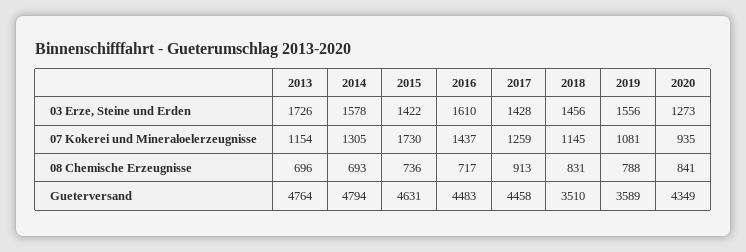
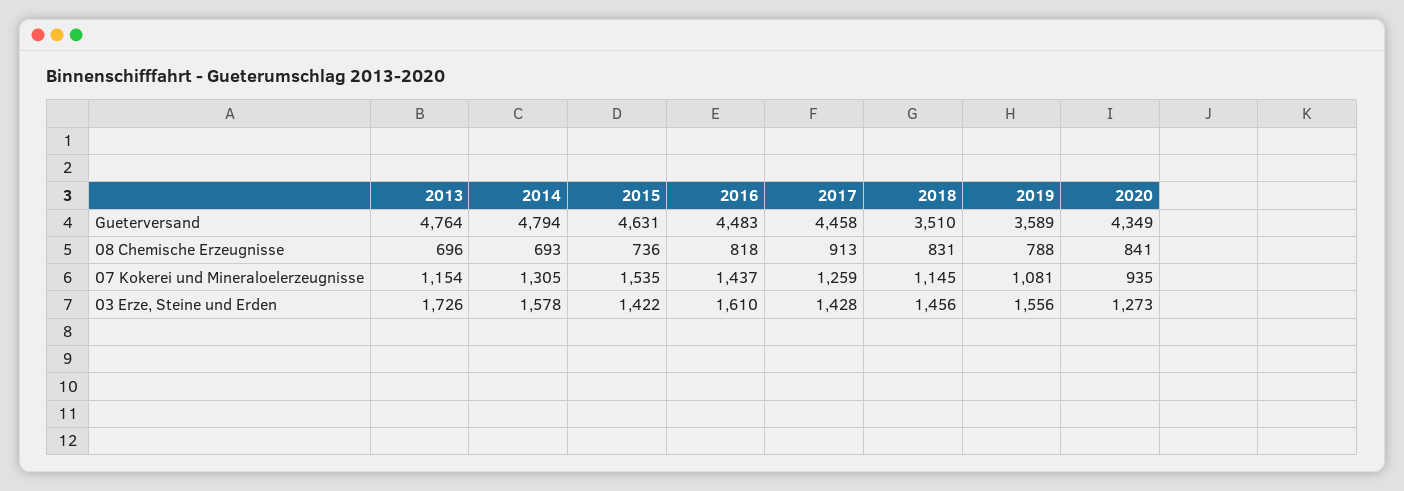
  {
    "2013": {
      "03 Erze, Steine und Erden": 1726,
      "07 Kokerei und Mineraloelerzeugnisse": 1154,
      "08 Chemische Erzeugnisse": 696,
      "Gueterversand": 4764
    },
    "2014": {
      "03 Erze, Steine und Erden": 1578,
      "07 Kokerei und Mineraloelerzeugnisse": 1305,
      "08 Chemische Erzeugnisse": 693,
      "Gueterversand": 4794
    },
    "2015": {
      "03 Erze, Steine und Erden": 1422,
-     "07 Kokerei und Mineraloelerzeugnisse": 1730,
+     "07 Kokerei und Mineraloelerzeugnisse": 1535,
      "08 Chemische Erzeugnisse": 736,
      "Gueterversand": 4631
    },
    "2016": {
      "03 Erze, Steine und Erden": 1610,
      "07 Kokerei und Mineraloelerzeugnisse": 1437,
-     "08 Chemische Erzeugnisse": 717,
+     "08 Chemische Erzeugnisse": 818,
      "Gueterversand": 4483
    },
    "2017": {
      "03 Erze, Steine und Erden": 1428,
      "07 Kokerei und Mineraloelerzeugnisse": 1259,
      "08 Chemische Erzeugnisse": 913,
      "Gueterversand": 4458
    },
    "2018": {
      "03 Erze, Steine und Erden": 1456,
      "07 Kokerei und Mineraloelerzeugnisse": 1145,
      "08 Chemische Erzeugnisse": 831,
      "Gueterversand": 3510
    },
    "2019": {
      "03 Erze, Steine und Erden": 1556,
      "07 Kokerei und Mineraloelerzeugnisse": 1081,
      "08 Chemische Erzeugnisse": 788,
      "Gueterversand": 3589
    },
    "2020": {
      "03 Erze, Steine und Erden": 1273,
      "07 Kokerei und Mineraloelerzeugnisse": 935,
      "08 Chemische Erzeugnisse": 841,
      "Gueterversand": 4349
    }
  }

